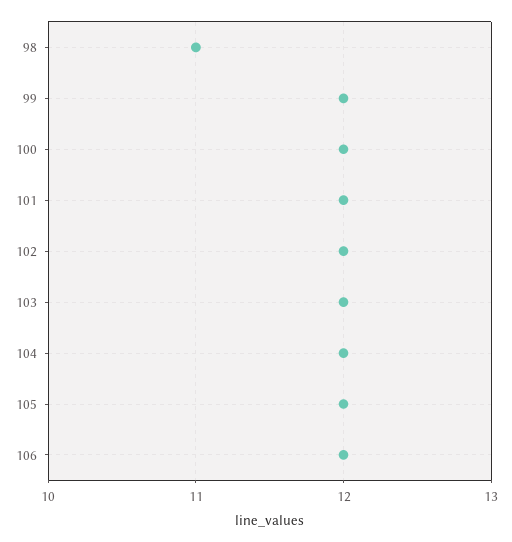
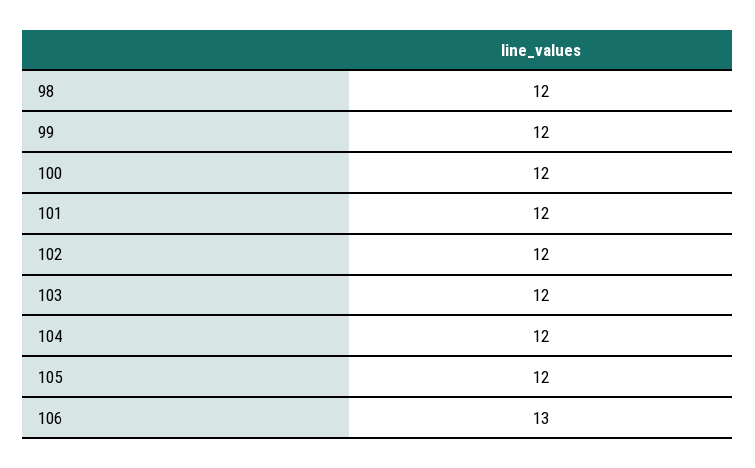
  {
-   "98": 11,
+   "98": 12,
    "99": 12,
    "100": 12,
    "101": 12,
    "102": 12,
    "103": 12,
    "104": 12,
    "105": 12,
-   "106": 12
+   "106": 13
  }

